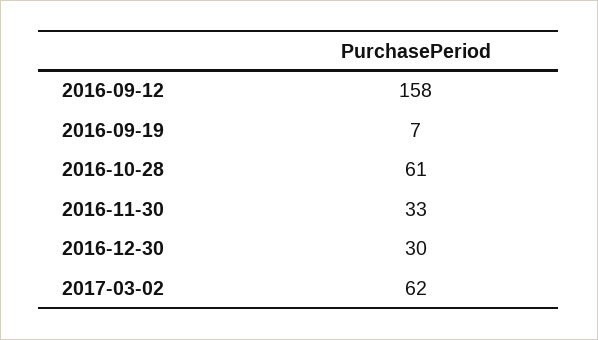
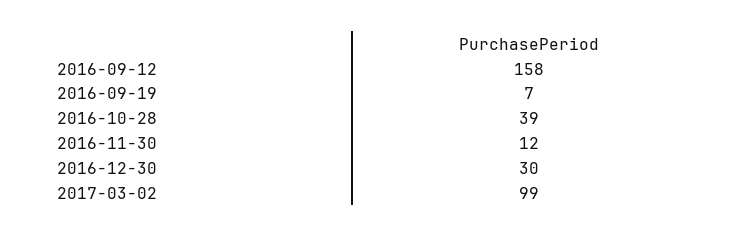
  {
    "2016-09-12": 158,
    "2016-09-19": 7,
-   "2016-10-28": 61,
+   "2016-10-28": 39,
-   "2016-11-30": 33,
+   "2016-11-30": 12,
    "2016-12-30": 30,
-   "2017-03-02": 62
+   "2017-03-02": 99
  }

